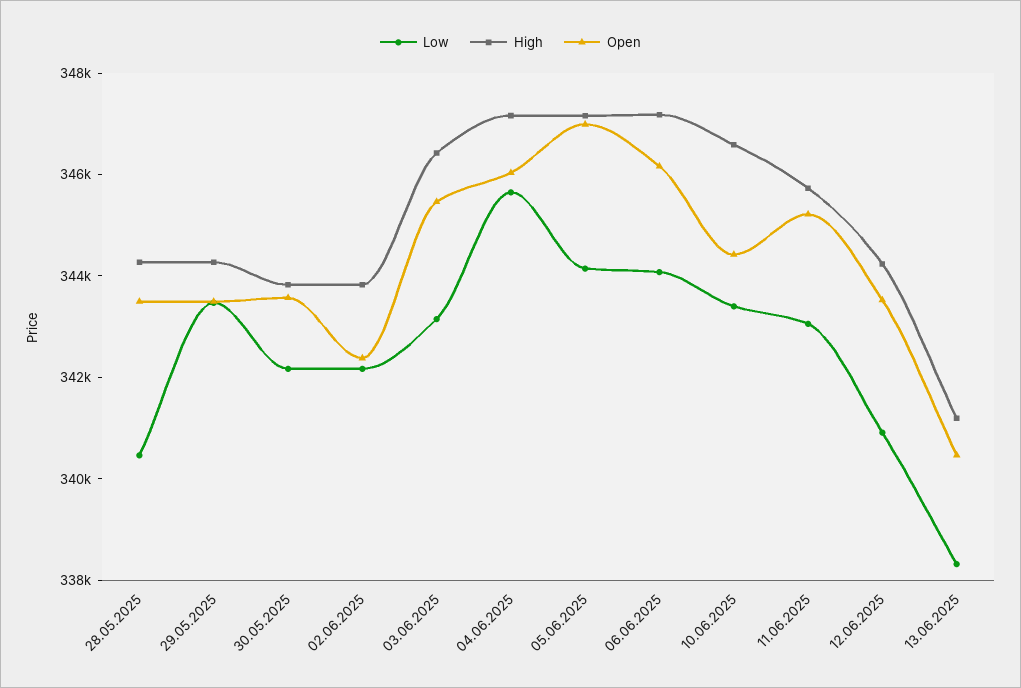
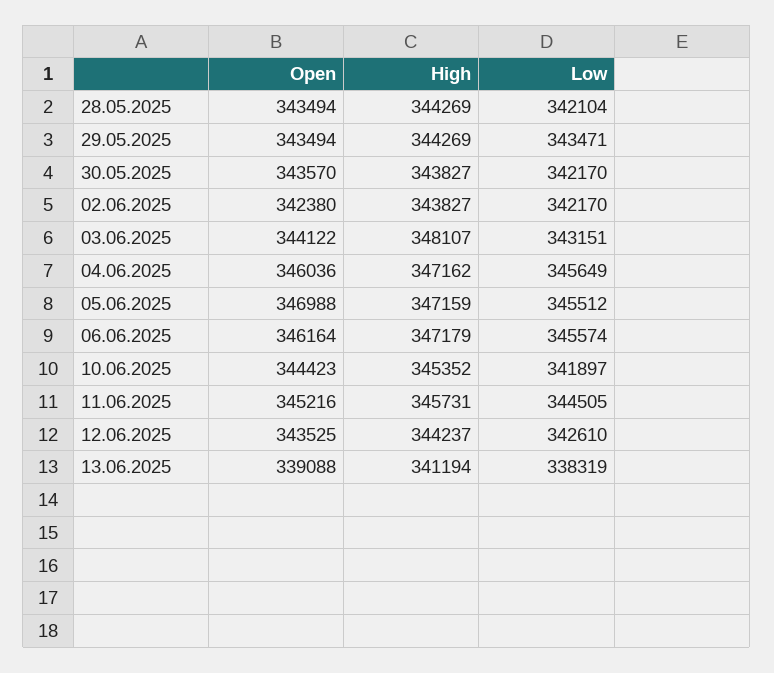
  {
    "Low": {
-     "28.05.2025": 340500,
+     "28.05.2025": 342104,
      "29.05.2025": 343471,
      "30.05.2025": 342170,
      "02.06.2025": 342170,
      "03.06.2025": 343151,
      "04.06.2025": 345649,
-     "05.06.2025": 344000,
+     "05.06.2025": 345512,
-     "06.06.2025": 344000,
+     "06.06.2025": 345574,
-     "10.06.2025": 343500,
+     "10.06.2025": 341897,
-     "11.06.2025": 343000,
+     "11.06.2025": 344505,
-     "12.06.2025": 341000,
+     "12.06.2025": 342610,
      "13.06.2025": 338319
    },
    "High": {
      "28.05.2025": 344269,
      "29.05.2025": 344269,
      "30.05.2025": 343827,
      "02.06.2025": 343827,
-     "03.06.2025": 346500,
+     "03.06.2025": 348107,
      "04.06.2025": 347162,
      "05.06.2025": 347159,
      "06.06.2025": 347179,
-     "10.06.2025": 346500,
+     "10.06.2025": 345352,
      "11.06.2025": 345731,
      "12.06.2025": 344237,
      "13.06.2025": 341194
    },
    "Open": {
      "28.05.2025": 343494,
      "29.05.2025": 343494,
      "30.05.2025": 343570,
      "02.06.2025": 342380,
-     "03.06.2025": 345500,
+     "03.06.2025": 344122,
      "04.06.2025": 346036,
      "05.06.2025": 346988,
      "06.06.2025": 346164,
      "10.06.2025": 344423,
      "11.06.2025": 345216,
      "12.06.2025": 343525,
-     "13.06.2025": 340500
+     "13.06.2025": 339088
    }
  }

